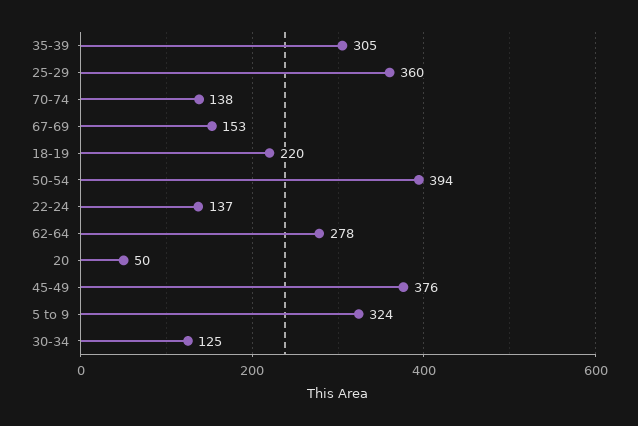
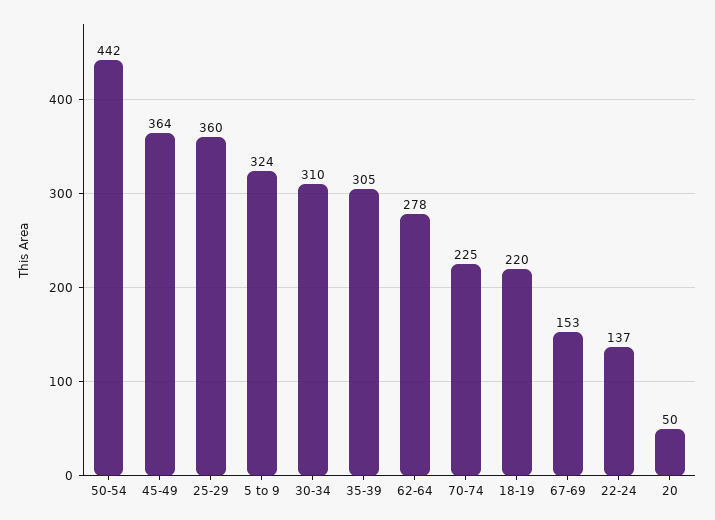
  {
    "35-39": 305,
    "25-29": 360,
-   "70-74": 138,
+   "70-74": 225,
    "67-69": 153,
    "18-19": 220,
-   "50-54": 394,
+   "50-54": 442,
    "22-24": 137,
    "62-64": 278,
    "20": 50,
-   "45-49": 376,
+   "45-49": 364,
    "5 to 9": 324,
-   "30-34": 125
+   "30-34": 310
  }

